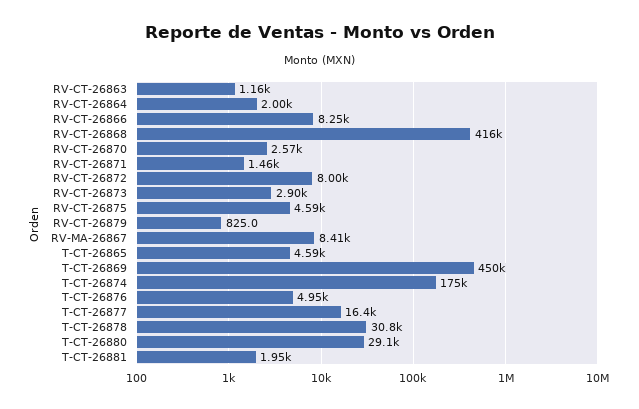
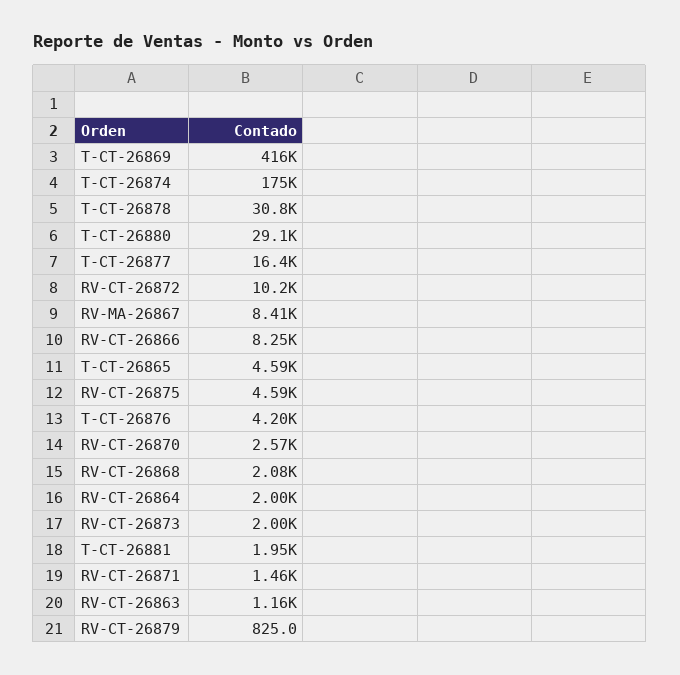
  {
    "RV-CT-26863": 1160,
    "RV-CT-26864": 2000,
    "RV-CT-26866": 8250,
-   "RV-CT-26868": 416000,
+   "RV-CT-26868": 2080,
    "RV-CT-26870": 2570,
    "RV-CT-26871": 1460,
-   "RV-CT-26872": 8000,
+   "RV-CT-26872": 10200,
-   "RV-CT-26873": 2900,
+   "RV-CT-26873": 2000,
    "RV-CT-26875": 4590,
    "RV-CT-26879": 825,
    "RV-MA-26867": 8410,
    "T-CT-26865": 4590,
-   "T-CT-26869": 450000,
+   "T-CT-26869": 416000,
    "T-CT-26874": 175000,
-   "T-CT-26876": 4950,
+   "T-CT-26876": 4200,
    "T-CT-26877": 16400,
    "T-CT-26878": 30800,
    "T-CT-26880": 29100,
    "T-CT-26881": 1950
  }

